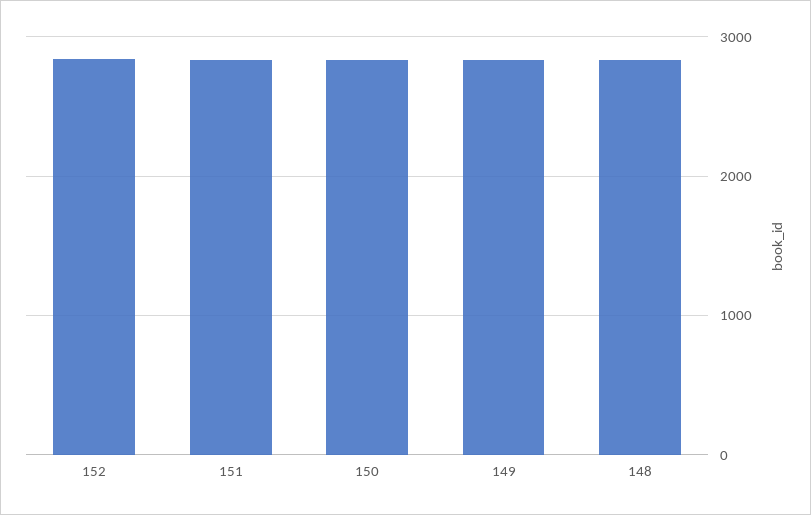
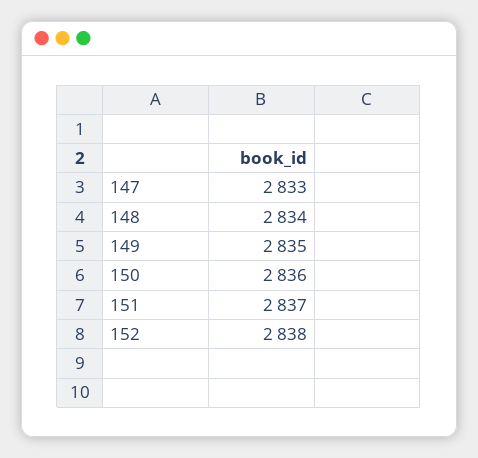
  {
    "152": 2838,
    "151": 2837,
    "150": 2836,
    "149": 2835,
-   "148": 2834
+   "148": 2834,
+   "147": 2833
  }

